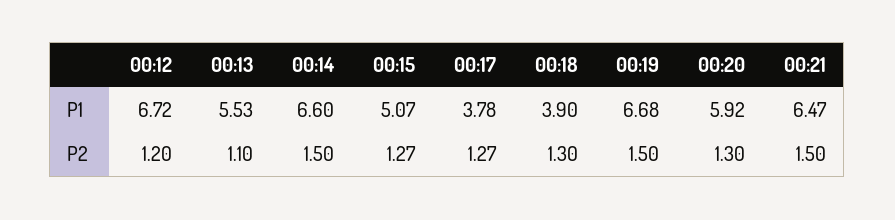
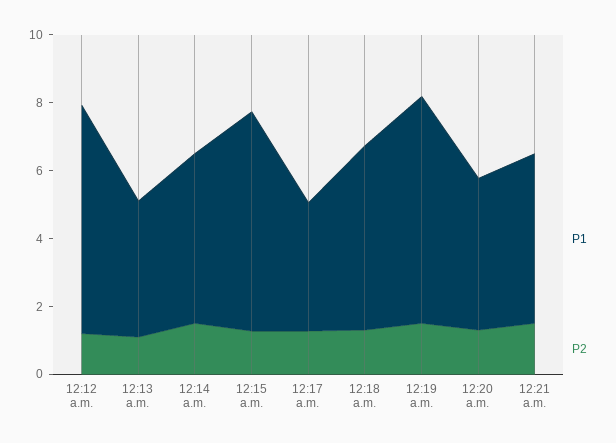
  {
    "P1": {
      "00:12": 6.72,
-     "00:13": 5.53,
+     "00:13": 4,
-     "00:14": 6.6,
+     "00:14": 5,
-     "00:15": 5.07,
+     "00:15": 6.5,
      "00:17": 3.78,
-     "00:18": 3.9,
+     "00:18": 5.5,
      "00:19": 6.68,
-     "00:20": 5.92,
+     "00:20": 4.5,
-     "00:21": 6.47
+     "00:21": 5
    },
    "P2": {
      "00:12": 1.2,
      "00:13": 1.1,
      "00:14": 1.5,
      "00:15": 1.27,
      "00:17": 1.27,
      "00:18": 1.3,
      "00:19": 1.5,
      "00:20": 1.3,
      "00:21": 1.5
    }
  }

